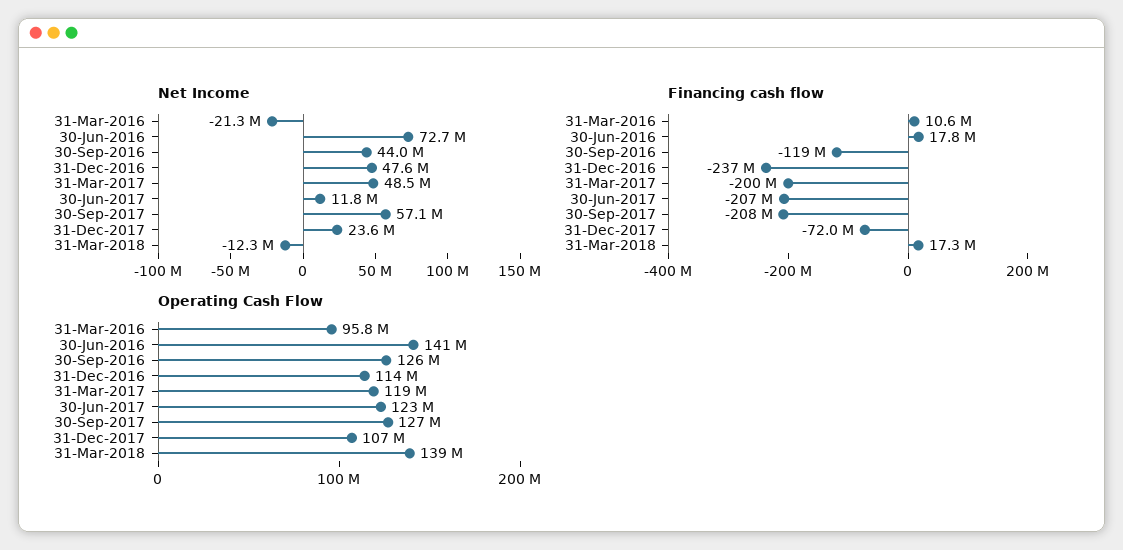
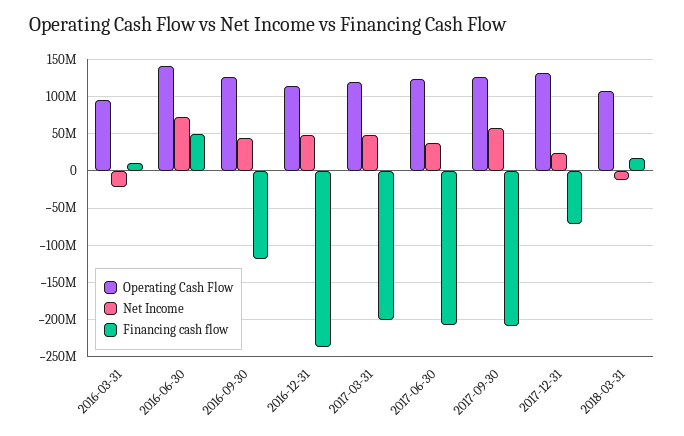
  {
    "Net Income": {
      "31-Mar-2016": -21300000,
      "30-Jun-2016": 72700000,
      "30-Sep-2016": 44000000,
      "31-Dec-2016": 47600000,
      "31-Mar-2017": 48500000,
-     "30-Jun-2017": 11800000,
+     "30-Jun-2017": 40000000,
      "30-Sep-2017": 57100000,
      "31-Dec-2017": 23600000,
      "31-Mar-2018": -12300000
    },
    "Financing cash flow": {
      "31-Mar-2016": 10600000,
-     "30-Jun-2016": 17800000,
+     "30-Jun-2016": 50000000,
      "30-Sep-2016": -119000000,
      "31-Dec-2016": -237000000,
      "31-Mar-2017": -200000000,
      "30-Jun-2017": -207000000,
      "30-Sep-2017": -208000000,
      "31-Dec-2017": -72000000,
      "31-Mar-2018": 17300000
    },
    "Operating Cash Flow": {
      "31-Mar-2016": 95800000,
      "30-Jun-2016": 141000000,
      "30-Sep-2016": 126000000,
      "31-Dec-2016": 114000000,
      "31-Mar-2017": 119000000,
      "30-Jun-2017": 123000000,
      "30-Sep-2017": 127000000,
-     "31-Dec-2017": 107000000,
+     "31-Dec-2017": 130000000,
-     "31-Mar-2018": 139000000
+     "31-Mar-2018": 110000000
    }
  }

